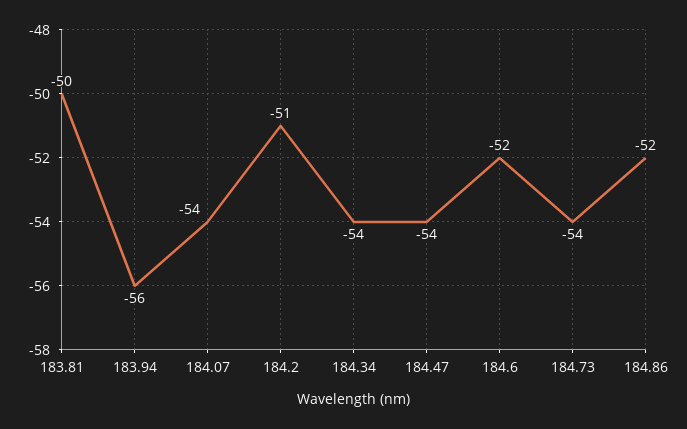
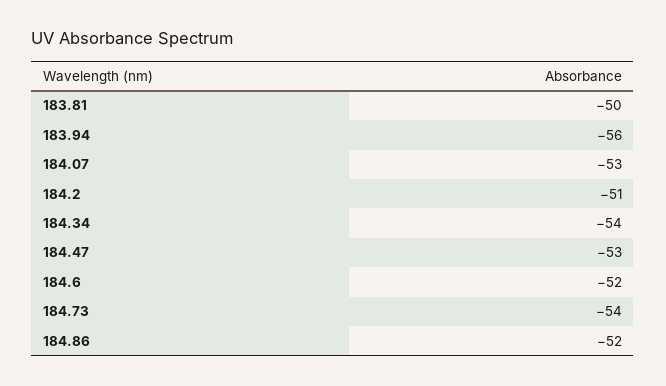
  {
    "183.81": -50,
    "183.94": -56,
-   "184.07": -54,
+   "184.07": -53,
    "184.2": -51,
    "184.34": -54,
-   "184.47": -54,
+   "184.47": -53,
    "184.6": -52,
    "184.73": -54,
    "184.86": -52
  }

